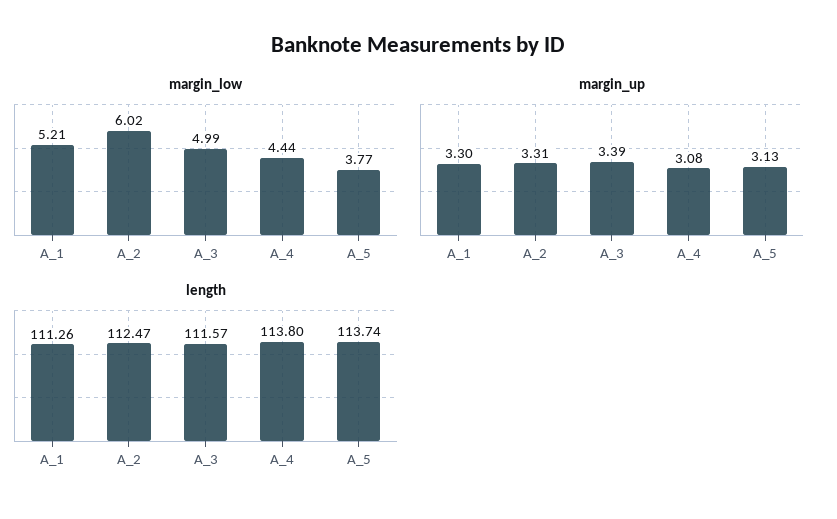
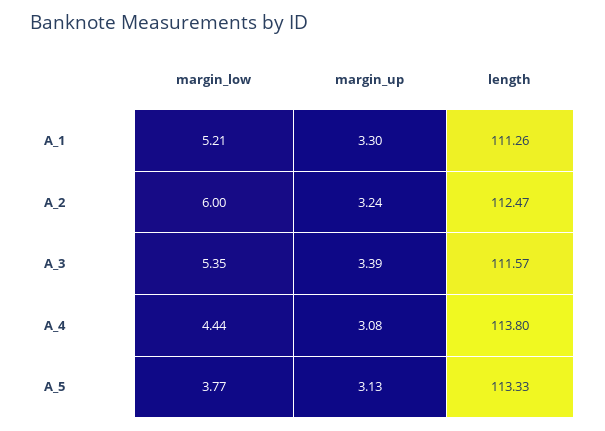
  {
    "margin_low": {
      "A_1": 5.21,
-     "A_2": 6.02,
+     "A_2": 6,
-     "A_3": 4.99,
+     "A_3": 5.35,
      "A_4": 4.44,
      "A_5": 3.77
    },
    "margin_up": {
      "A_1": 3.3,
-     "A_2": 3.31,
+     "A_2": 3.24,
      "A_3": 3.39,
      "A_4": 3.08,
      "A_5": 3.13
    },
    "length": {
      "A_1": 111.26,
      "A_2": 112.47,
      "A_3": 111.57,
      "A_4": 113.8,
-     "A_5": 113.74
+     "A_5": 113.33
    }
  }

